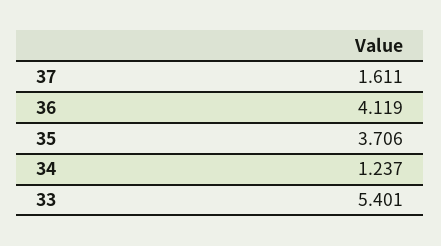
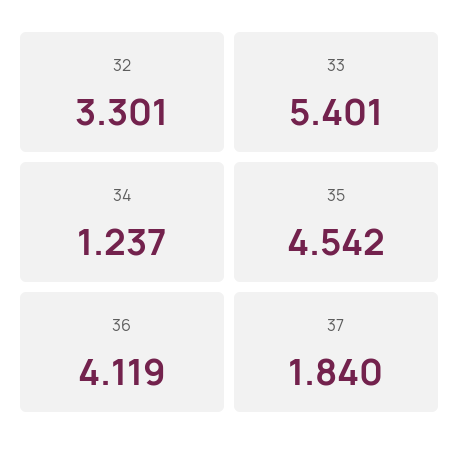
  {
-   "37": 1.611,
+   "37": 1.84,
    "36": 4.119,
-   "35": 3.706,
+   "35": 4.542,
    "34": 1.237,
-   "33": 5.401
+   "33": 5.401,
+   "32": 3.301
  }

